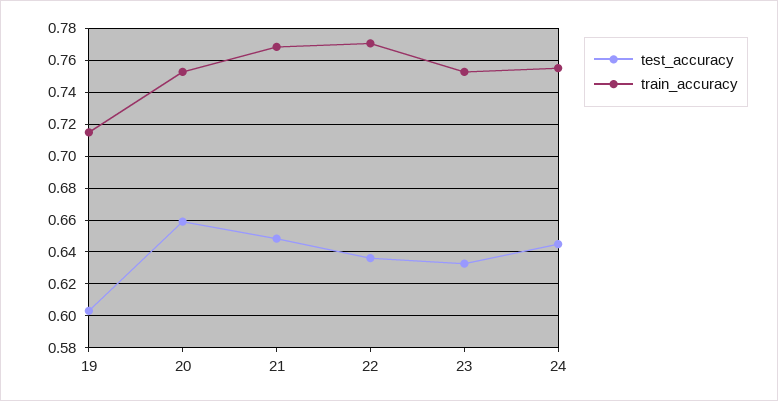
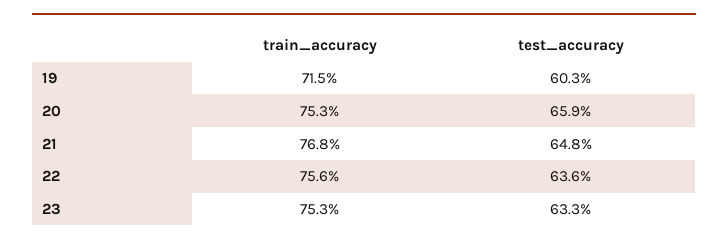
  {
    "test_accuracy": {
      "19": 0.603,
      "20": 0.659,
      "21": 0.648,
      "22": 0.636,
-     "23": 0.633,
+     "23": 0.633
-     "24": 0.645
    },
    "train_accuracy": {
      "19": 0.715,
      "20": 0.753,
      "21": 0.768,
-     "22": 0.77,
+     "22": 0.756,
-     "23": 0.753,
+     "23": 0.753
-     "24": 0.755
    }
  }

